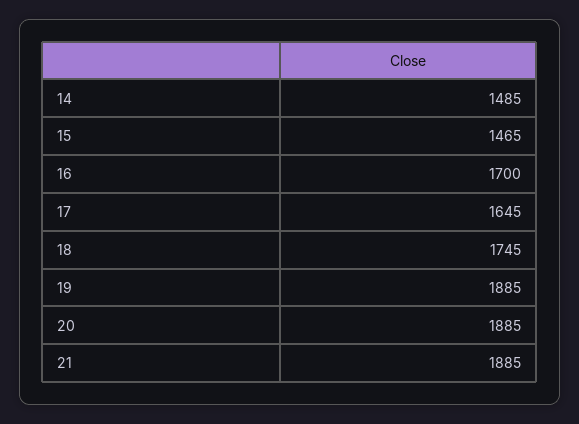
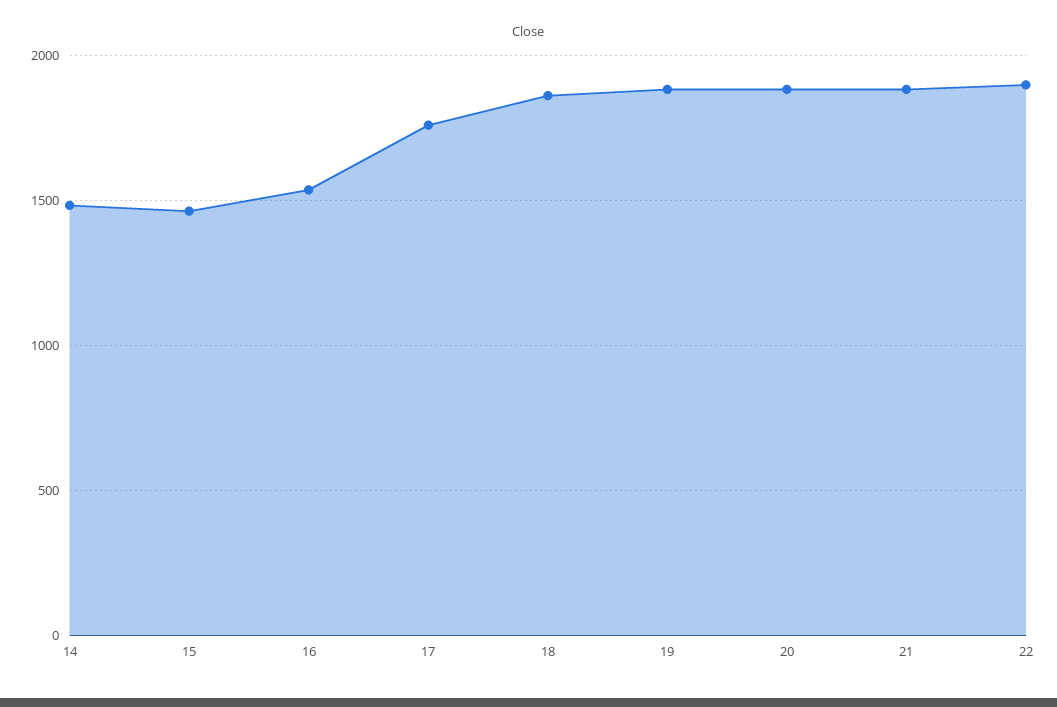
  {
    "14": 1485,
    "15": 1465,
-   "16": 1700,
+   "16": 1550,
-   "17": 1645,
+   "17": 1750,
-   "18": 1745,
+   "18": 1850,
    "19": 1885,
    "20": 1885,
-   "21": 1885
+   "21": 1885,
+   "22": 1900
  }

